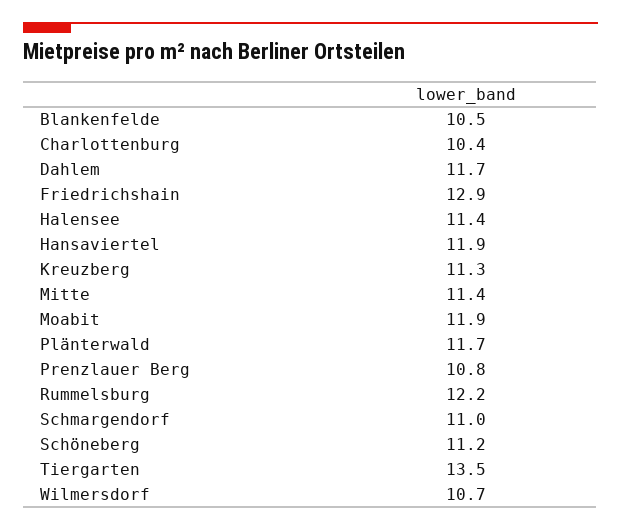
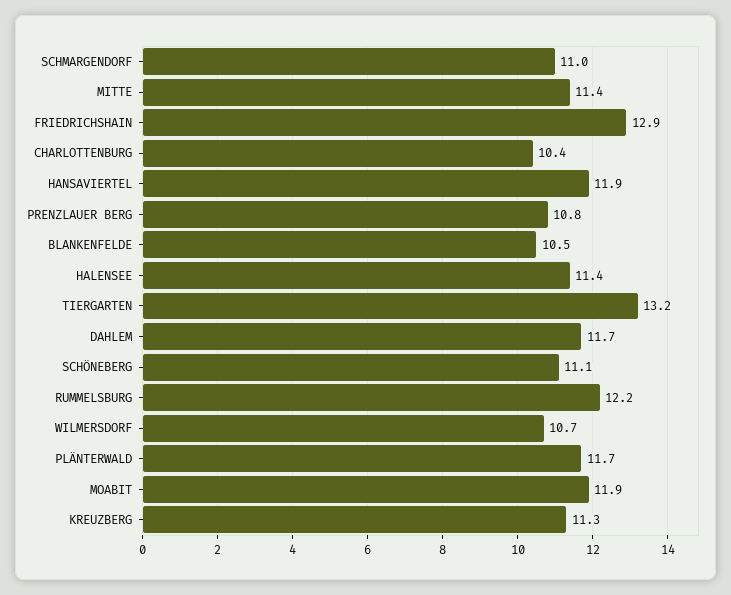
  {
    "Blankenfelde": 10.5,
    "Charlottenburg": 10.4,
    "Dahlem": 11.7,
    "Friedrichshain": 12.9,
    "Halensee": 11.4,
    "Hansaviertel": 11.9,
    "Kreuzberg": 11.3,
    "Mitte": 11.4,
    "Moabit": 11.9,
    "Plänterwald": 11.7,
    "Prenzlauer Berg": 10.8,
    "Rummelsburg": 12.2,
    "Schmargendorf": 11,
-   "Schöneberg": 11.2,
+   "Schöneberg": 11.1,
-   "Tiergarten": 13.5,
+   "Tiergarten": 13.2,
    "Wilmersdorf": 10.7
  }

